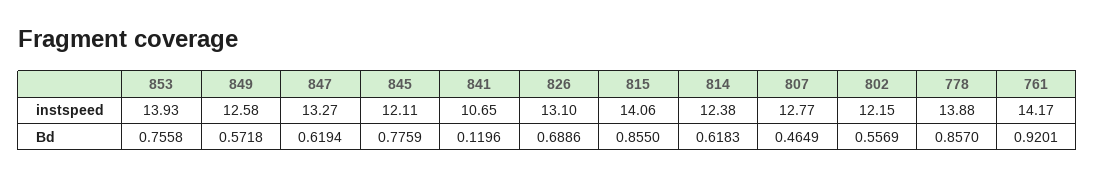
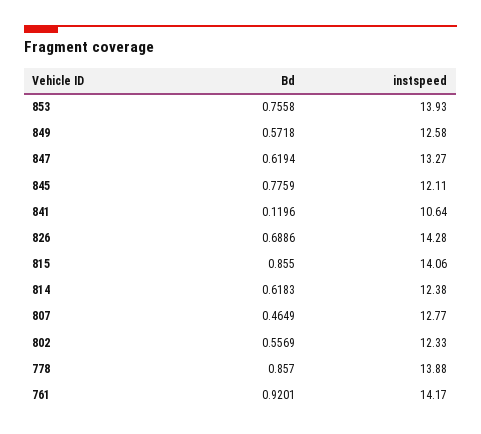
  {
    "853": {
      "instspeed": 13.93,
      "Bd": 0.7558
    },
    "849": {
      "instspeed": 12.58,
      "Bd": 0.5718
    },
    "847": {
      "instspeed": 13.27,
      "Bd": 0.6194
    },
    "845": {
      "instspeed": 12.11,
      "Bd": 0.7759
    },
    "841": {
-     "instspeed": 10.65,
+     "instspeed": 10.64,
      "Bd": 0.1196
    },
    "826": {
-     "instspeed": 13.1,
+     "instspeed": 14.28,
      "Bd": 0.6886
    },
    "815": {
      "instspeed": 14.06,
      "Bd": 0.855
    },
    "814": {
      "instspeed": 12.38,
      "Bd": 0.6183
    },
    "807": {
      "instspeed": 12.77,
      "Bd": 0.4649
    },
    "802": {
-     "instspeed": 12.15,
+     "instspeed": 12.33,
      "Bd": 0.5569
    },
    "778": {
      "instspeed": 13.88,
      "Bd": 0.857
    },
    "761": {
      "instspeed": 14.17,
      "Bd": 0.9201
    }
  }

